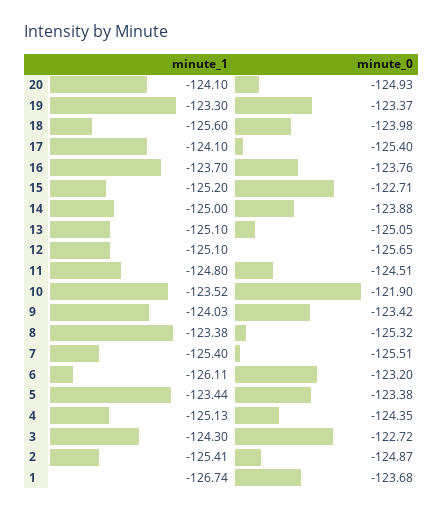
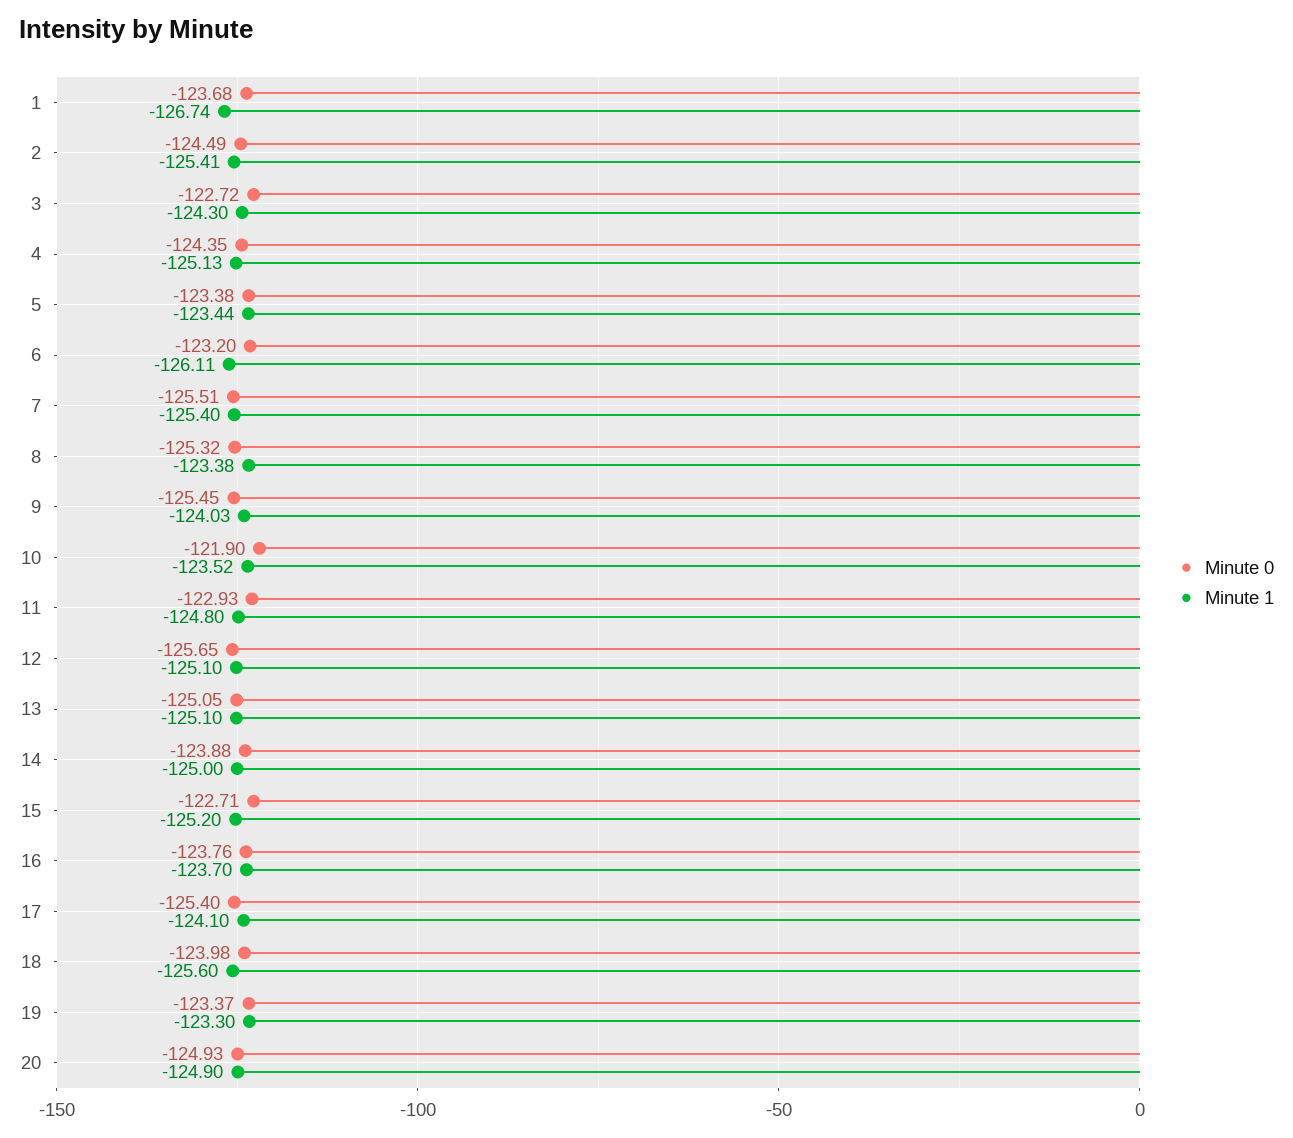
  {
    "minute_1": {
-     "20": -124.1,
+     "20": -124.9,
      "19": -123.3,
      "18": -125.6,
      "17": -124.1,
      "16": -123.7,
      "15": -125.2,
      "14": -125,
      "13": -125.1,
      "12": -125.1,
      "11": -124.8,
      "10": -123.52,
      "9": -124.03,
      "8": -123.38,
      "7": -125.4,
      "6": -126.11,
      "5": -123.44,
      "4": -125.13,
      "3": -124.3,
      "2": -125.41,
      "1": -126.74
    },
    "minute_0": {
      "20": -124.93,
      "19": -123.37,
      "18": -123.98,
      "17": -125.4,
      "16": -123.76,
      "15": -122.71,
      "14": -123.88,
      "13": -125.05,
      "12": -125.65,
-     "11": -124.51,
+     "11": -122.93,
      "10": -121.9,
-     "9": -123.42,
+     "9": -125.45,
      "8": -125.32,
      "7": -125.51,
      "6": -123.2,
      "5": -123.38,
      "4": -124.35,
      "3": -122.72,
-     "2": -124.87,
+     "2": -124.49,
      "1": -123.68
    }
  }

